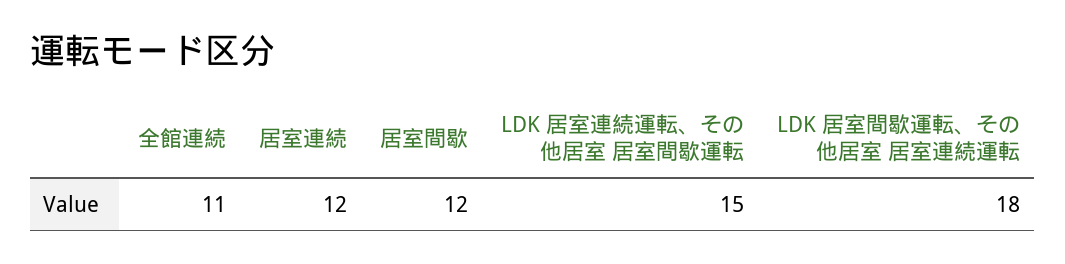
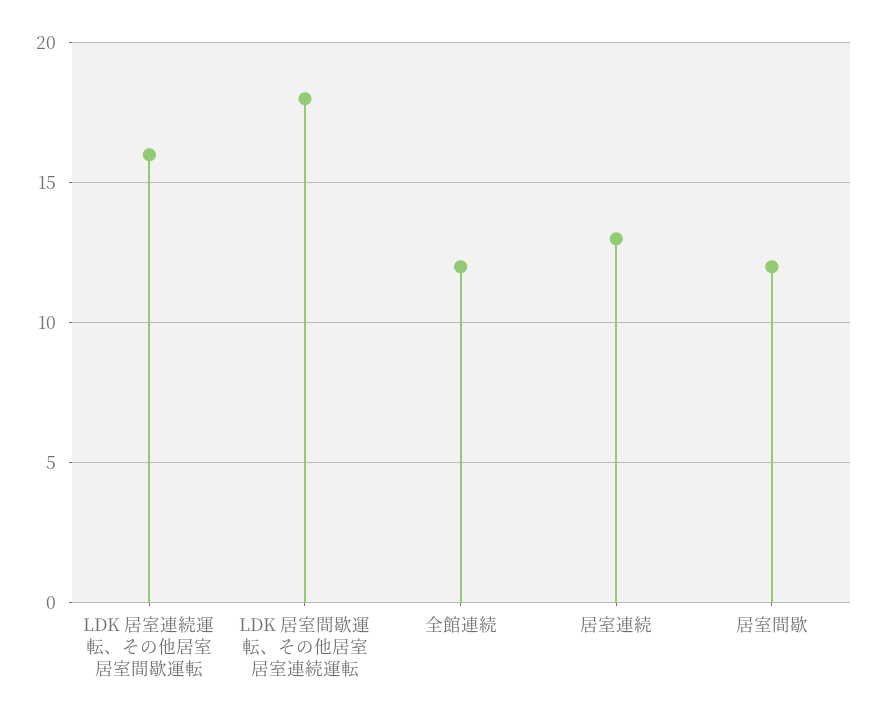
  {
-   "全館連続": 11,
+   "全館連続": 12,
-   "居室連続": 12,
+   "居室連続": 13,
    "居室間歇": 12,
-   "LDK 居室連続運転、その他居室 居室間歇運転": 15,
+   "LDK 居室連続運転、その他居室 居室間歇運転": 16,
    "LDK 居室間歇運転、その他居室 居室連続運転": 18
  }

